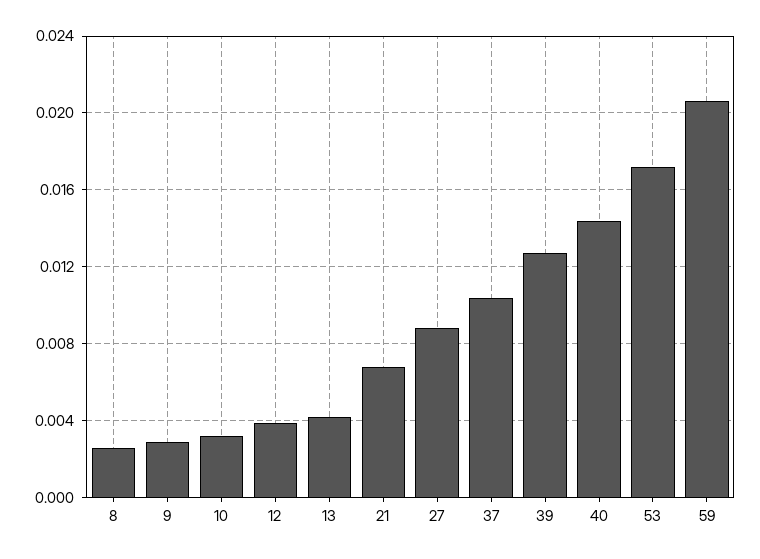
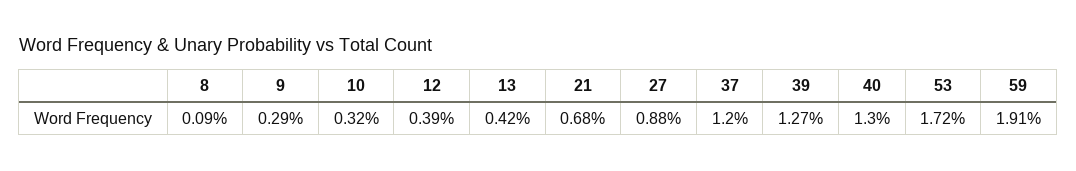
  {
-   "8": 0.0025,
+   "8": 0.0009,
    "9": 0.0029,
    "10": 0.0032,
    "12": 0.0039,
    "13": 0.0042,
    "21": 0.0068,
    "27": 0.0088,
-   "37": 0.0105,
+   "37": 0.012,
    "39": 0.0127,
-   "40": 0.0145,
+   "40": 0.013,
    "53": 0.0172,
-   "59": 0.0205
+   "59": 0.0191
  }

